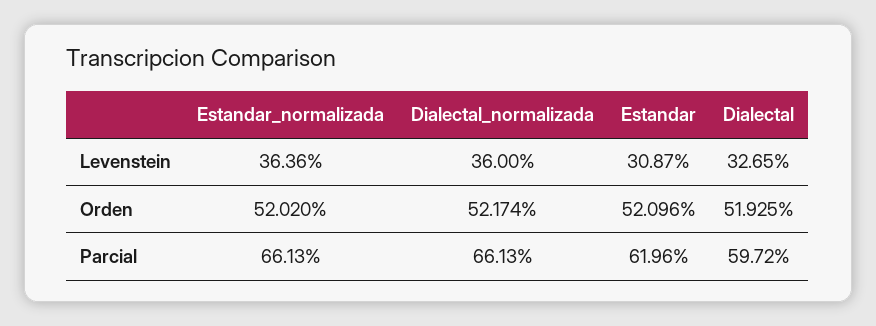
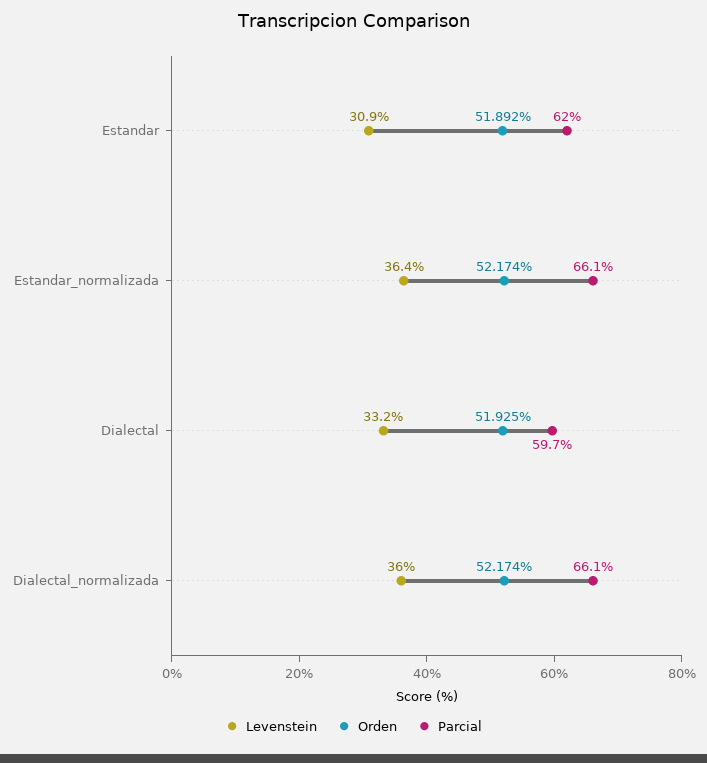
  {
    "Levenstein": {
      "Estandar_normalizada": 36.36,
      "Dialectal_normalizada": 36,
      "Estandar": 30.87,
-     "Dialectal": 32.65
+     "Dialectal": 33.2
    },
    "Orden": {
-     "Estandar_normalizada": 52.02,
+     "Estandar_normalizada": 52.174,
      "Dialectal_normalizada": 52.174,
-     "Estandar": 52.096,
+     "Estandar": 51.892,
      "Dialectal": 51.925
    },
    "Parcial": {
      "Estandar_normalizada": 66.13,
      "Dialectal_normalizada": 66.13,
      "Estandar": 61.96,
      "Dialectal": 59.72
    }
  }

